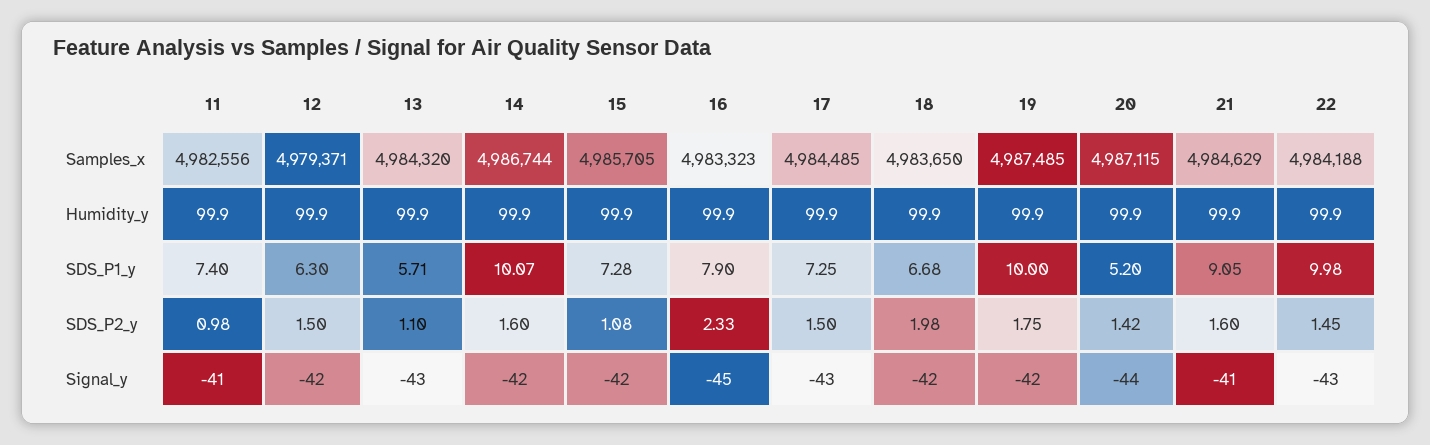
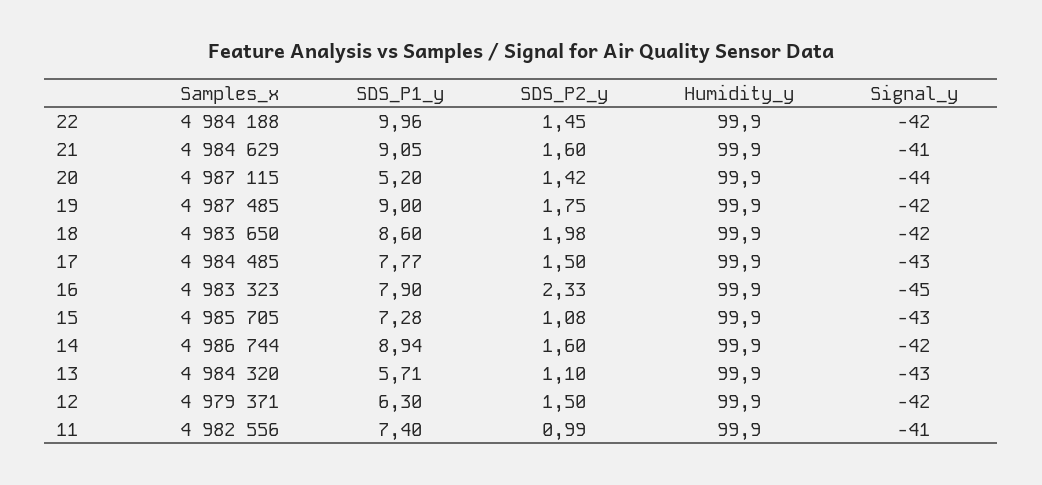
  {
    "11": {
      "Samples_x": 4982556,
      "Humidity_y": 99.9,
      "SDS_P1_y": 7.4,
-     "SDS_P2_y": 0.98,
+     "SDS_P2_y": 0.99,
      "Signal_y": -41
    },
    "12": {
      "Samples_x": 4979371,
      "Humidity_y": 99.9,
      "SDS_P1_y": 6.3,
      "SDS_P2_y": 1.5,
      "Signal_y": -42
    },
    "13": {
      "Samples_x": 4984320,
      "Humidity_y": 99.9,
      "SDS_P1_y": 5.71,
      "SDS_P2_y": 1.1,
      "Signal_y": -43
    },
    "14": {
      "Samples_x": 4986744,
      "Humidity_y": 99.9,
-     "SDS_P1_y": 10.07,
+     "SDS_P1_y": 8.94,
      "SDS_P2_y": 1.6,
      "Signal_y": -42
    },
    "15": {
      "Samples_x": 4985705,
      "Humidity_y": 99.9,
      "SDS_P1_y": 7.28,
      "SDS_P2_y": 1.08,
-     "Signal_y": -42
+     "Signal_y": -43
    },
    "16": {
      "Samples_x": 4983323,
      "Humidity_y": 99.9,
      "SDS_P1_y": 7.9,
      "SDS_P2_y": 2.33,
      "Signal_y": -45
    },
    "17": {
      "Samples_x": 4984485,
      "Humidity_y": 99.9,
-     "SDS_P1_y": 7.25,
+     "SDS_P1_y": 7.77,
      "SDS_P2_y": 1.5,
      "Signal_y": -43
    },
    "18": {
      "Samples_x": 4983650,
      "Humidity_y": 99.9,
-     "SDS_P1_y": 6.68,
+     "SDS_P1_y": 8.6,
      "SDS_P2_y": 1.98,
      "Signal_y": -42
    },
    "19": {
      "Samples_x": 4987485,
      "Humidity_y": 99.9,
-     "SDS_P1_y": 10,
+     "SDS_P1_y": 9,
      "SDS_P2_y": 1.75,
      "Signal_y": -42
    },
    "20": {
      "Samples_x": 4987115,
      "Humidity_y": 99.9,
      "SDS_P1_y": 5.2,
      "SDS_P2_y": 1.42,
      "Signal_y": -44
    },
    "21": {
      "Samples_x": 4984629,
      "Humidity_y": 99.9,
      "SDS_P1_y": 9.05,
      "SDS_P2_y": 1.6,
      "Signal_y": -41
    },
    "22": {
      "Samples_x": 4984188,
      "Humidity_y": 99.9,
-     "SDS_P1_y": 9.98,
+     "SDS_P1_y": 9.96,
      "SDS_P2_y": 1.45,
-     "Signal_y": -43
+     "Signal_y": -42
    }
  }

